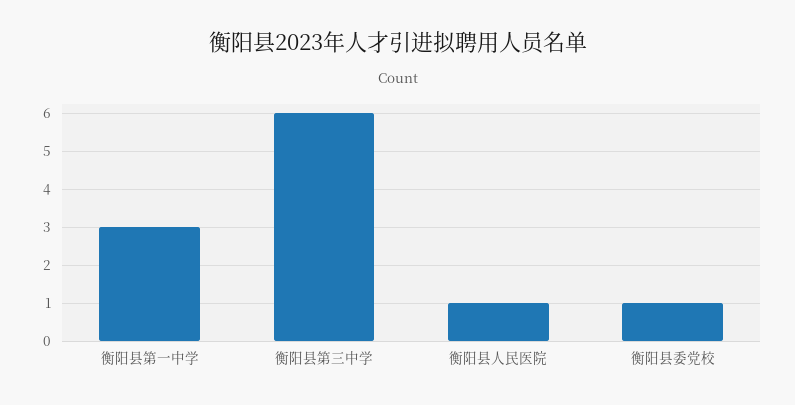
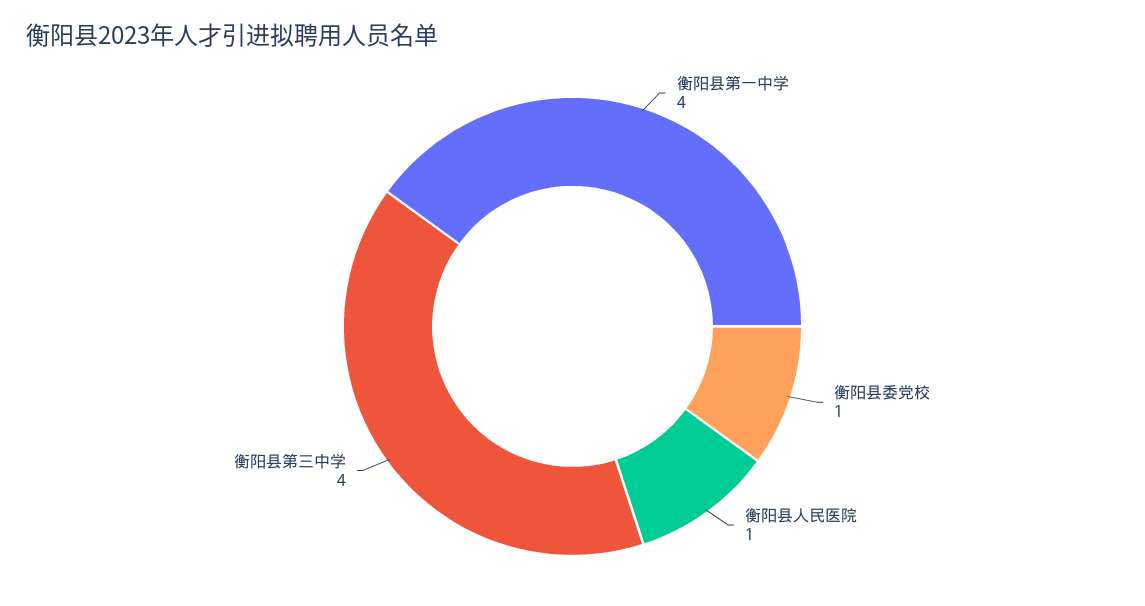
  {
-   "衡阳县第一中学": 3,
+   "衡阳县第一中学": 4,
-   "衡阳县第三中学": 6,
+   "衡阳县第三中学": 4,
    "衡阳县人民医院": 1,
    "衡阳县委党校": 1
  }

